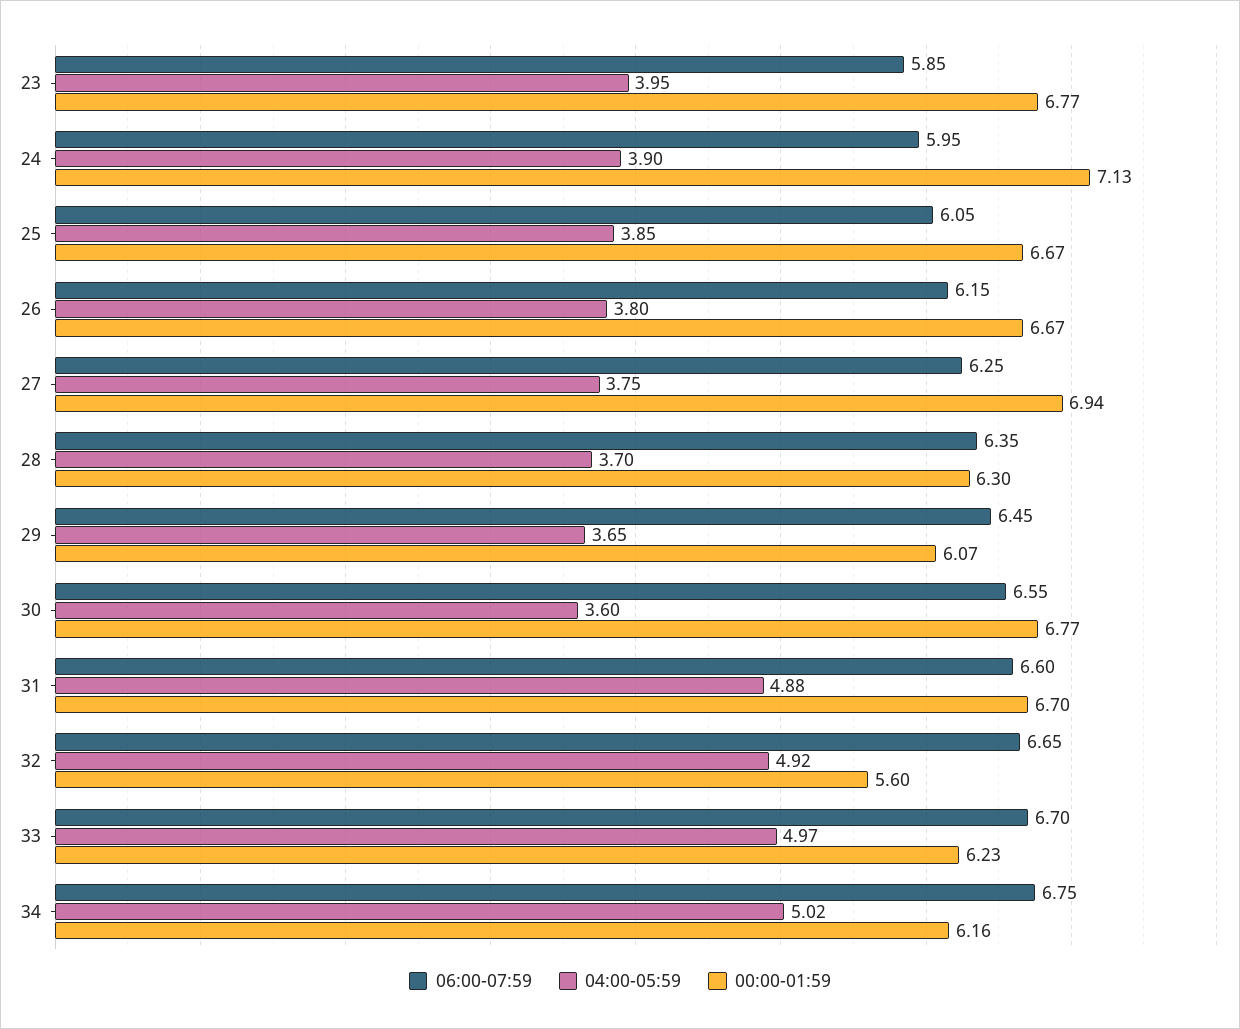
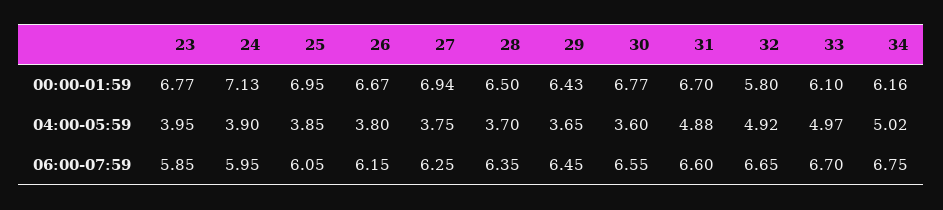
  {
    "06:00-07:59": {
      "23": 5.85,
      "24": 5.95,
      "25": 6.05,
      "26": 6.15,
      "27": 6.25,
      "28": 6.35,
      "29": 6.45,
      "30": 6.55,
      "31": 6.6,
      "32": 6.65,
      "33": 6.7,
      "34": 6.75
    },
    "04:00-05:59": {
      "23": 3.95,
      "24": 3.9,
      "25": 3.85,
      "26": 3.8,
      "27": 3.75,
      "28": 3.7,
      "29": 3.65,
      "30": 3.6,
      "31": 4.88,
      "32": 4.92,
      "33": 4.97,
      "34": 5.02
    },
    "00:00-01:59": {
      "23": 6.77,
      "24": 7.13,
-     "25": 6.67,
+     "25": 6.95,
      "26": 6.67,
      "27": 6.94,
-     "28": 6.3,
+     "28": 6.5,
-     "29": 6.07,
+     "29": 6.43,
      "30": 6.77,
      "31": 6.7,
-     "32": 5.6,
+     "32": 5.8,
-     "33": 6.23,
+     "33": 6.1,
      "34": 6.16
    }
  }

